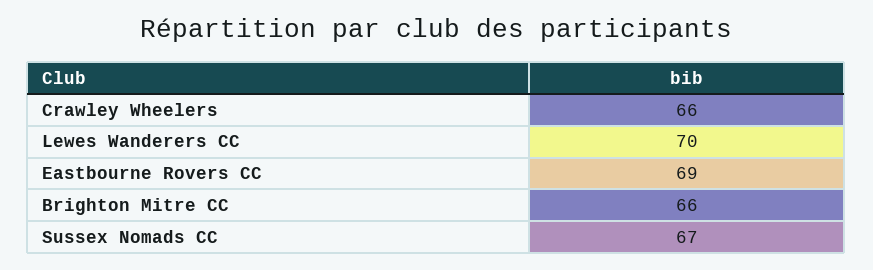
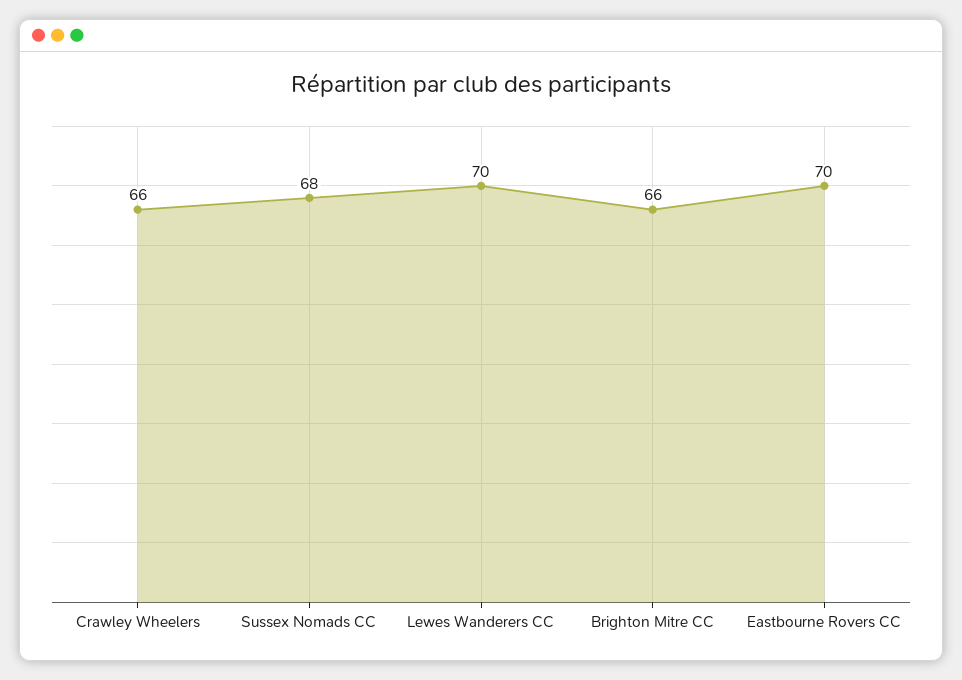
  {
    "Crawley Wheelers": 66,
    "Lewes Wanderers CC": 70,
-   "Eastbourne Rovers CC": 69,
+   "Eastbourne Rovers CC": 70,
    "Brighton Mitre CC": 66,
-   "Sussex Nomads CC": 67
+   "Sussex Nomads CC": 68
  }

